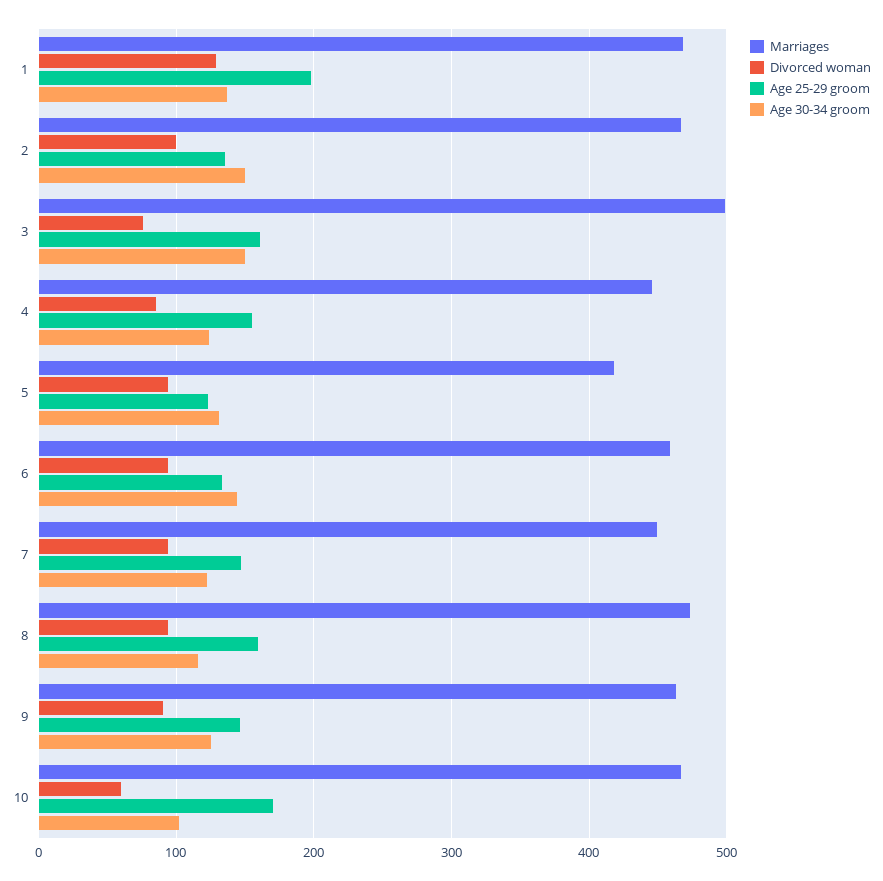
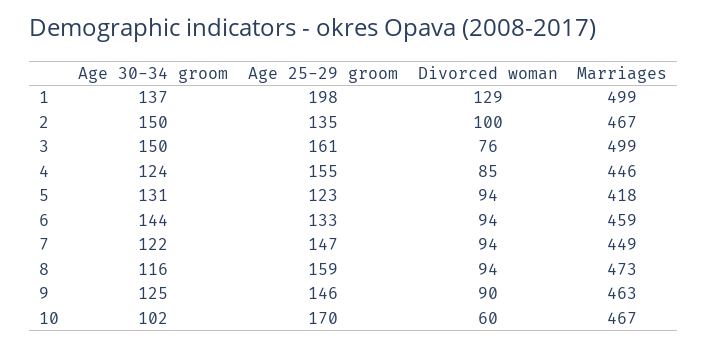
  {
    "Marriages": {
-     "1": 470,
+     "1": 499,
      "2": 467,
      "3": 499,
      "4": 446,
      "5": 418,
      "6": 459,
      "7": 449,
      "8": 473,
      "9": 463,
      "10": 467
    },
    "Divorced woman": {
      "1": 129,
      "2": 100,
      "3": 76,
      "4": 85,
      "5": 94,
      "6": 94,
      "7": 94,
      "8": 94,
      "9": 90,
      "10": 60
    },
    "Age 25-29 groom": {
      "1": 198,
      "2": 135,
      "3": 161,
      "4": 155,
      "5": 123,
      "6": 133,
      "7": 147,
      "8": 159,
      "9": 146,
      "10": 170
    },
    "Age 30-34 groom": {
      "1": 137,
      "2": 150,
      "3": 150,
      "4": 124,
      "5": 131,
      "6": 144,
      "7": 122,
      "8": 116,
      "9": 125,
      "10": 102
    }
  }

